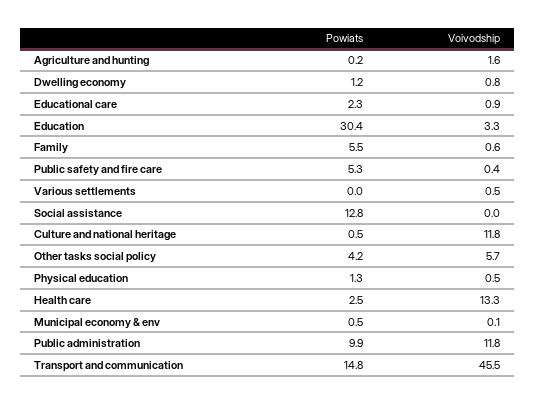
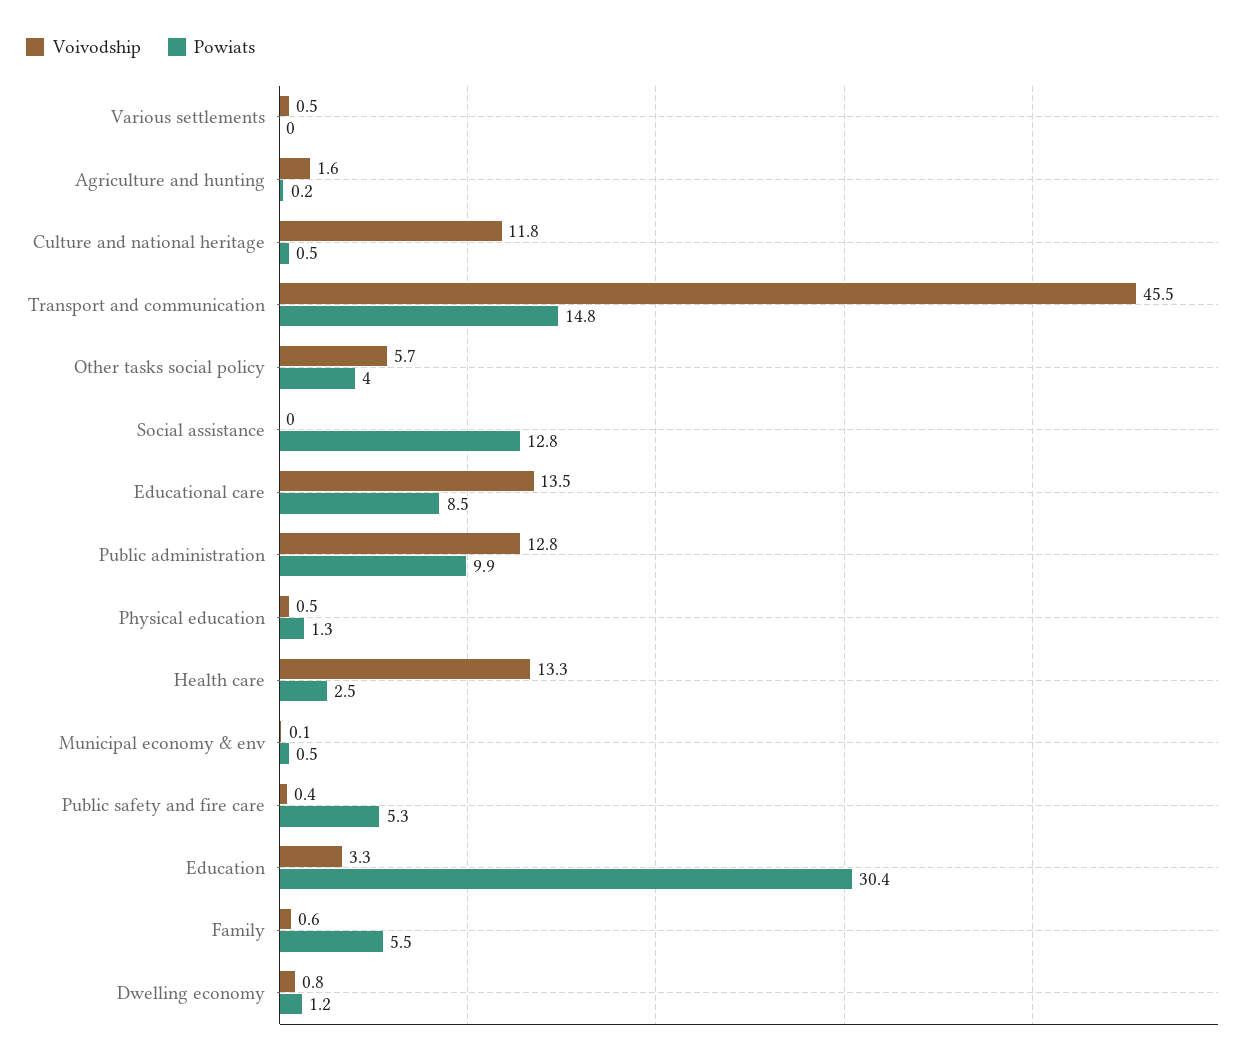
  {
    "Powiats": {
      "Agriculture and hunting": 0.2,
      "Dwelling economy": 1.2,
-     "Educational care": 2.3,
+     "Educational care": 8.5,
      "Education": 30.4,
      "Family": 5.5,
      "Public safety and fire care": 5.3,
      "Various settlements": 0,
      "Social assistance": 12.8,
      "Culture and national heritage": 0.5,
-     "Other tasks social policy": 4.2,
+     "Other tasks social policy": 4,
      "Physical education": 1.3,
      "Health care": 2.5,
      "Municipal economy & env": 0.5,
      "Public administration": 9.9,
      "Transport and communication": 14.8
    },
    "Voivodship": {
      "Agriculture and hunting": 1.6,
      "Dwelling economy": 0.8,
-     "Educational care": 0.9,
+     "Educational care": 13.5,
      "Education": 3.3,
      "Family": 0.6,
      "Public safety and fire care": 0.4,
      "Various settlements": 0.5,
      "Social assistance": 0,
      "Culture and national heritage": 11.8,
      "Other tasks social policy": 5.7,
      "Physical education": 0.5,
      "Health care": 13.3,
      "Municipal economy & env": 0.1,
-     "Public administration": 11.8,
+     "Public administration": 12.8,
      "Transport and communication": 45.5
    }
  }

